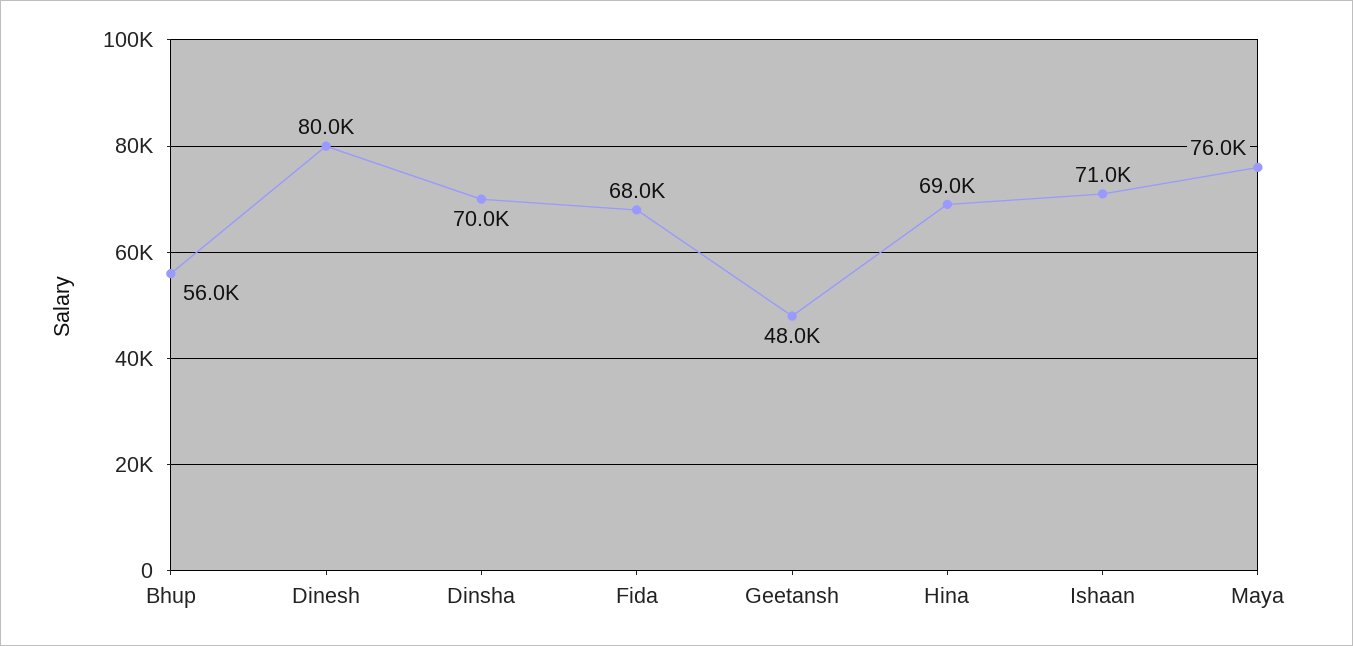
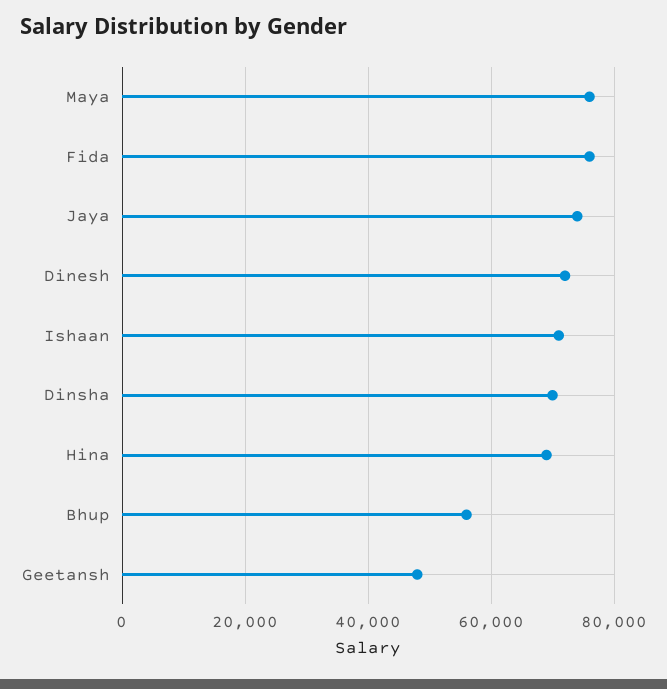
  {
    "Bhup": 56000,
-   "Dinesh": 80000,
+   "Dinesh": 72000,
    "Dinsha": 70000,
-   "Fida": 68000,
+   "Fida": 76000,
    "Geetansh": 48000,
    "Hina": 69000,
    "Ishaan": 71000,
-   "Maya": 76000
+   "Maya": 76000,
+   "Jaya": 74000
  }

